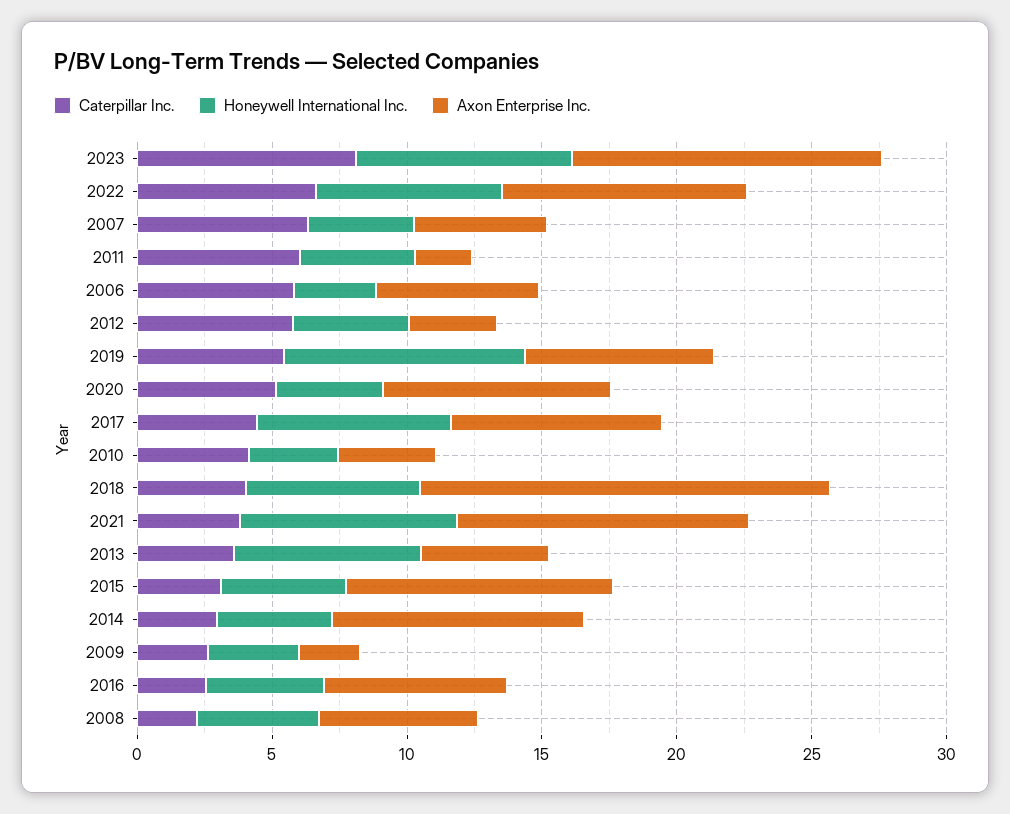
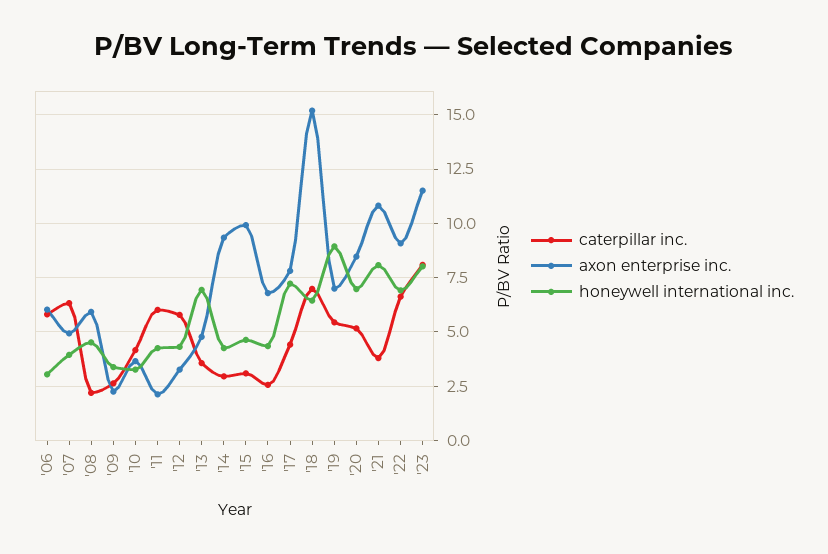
  {
    "Caterpillar Inc.": {
      "2023": 8,
      "2022": 6.5,
      "2007": 6.5,
      "2011": 6,
      "2006": 6,
      "2012": 6,
      "2019": 5.5,
      "2020": 5,
      "2017": 4.5,
      "2010": 4,
-     "2018": 4,
+     "2018": 7,
      "2021": 4,
      "2013": 3.5,
      "2015": 3,
      "2014": 3,
      "2009": 2.5,
      "2016": 2.5,
      "2008": 2
    },
    "Honeywell International Inc.": {
      "2023": 8,
      "2022": 7,
      "2007": 4,
      "2011": 4.5,
      "2006": 3,
      "2012": 4.5,
      "2019": 9,
-     "2020": 4,
+     "2020": 7,
      "2017": 7,
      "2010": 3.5,
      "2018": 6.5,
      "2021": 8,
      "2013": 7,
      "2015": 4.5,
      "2014": 4.5,
      "2009": 3.5,
      "2016": 4.5,
      "2008": 4.5
    },
    "Axon Enterprise Inc.": {
      "2023": 11.5,
      "2022": 9,
      "2007": 5,
      "2011": 2,
      "2006": 6,
      "2012": 3.5,
      "2019": 7,
      "2020": 8.5,
      "2017": 8,
      "2010": 3.5,
      "2018": 15,
      "2021": 11,
      "2013": 5,
      "2015": 10,
      "2014": 9.5,
      "2009": 2.5,
      "2016": 7,
      "2008": 6
    }
  }

